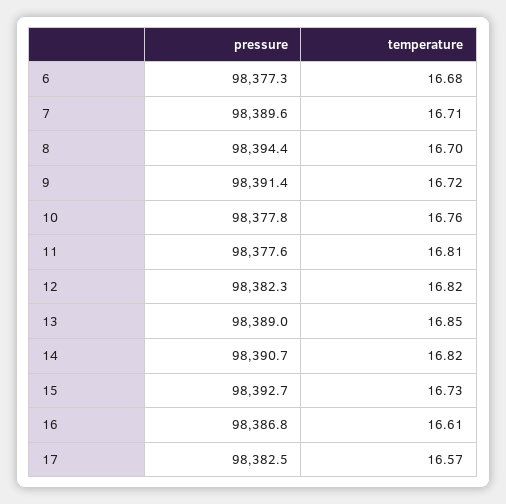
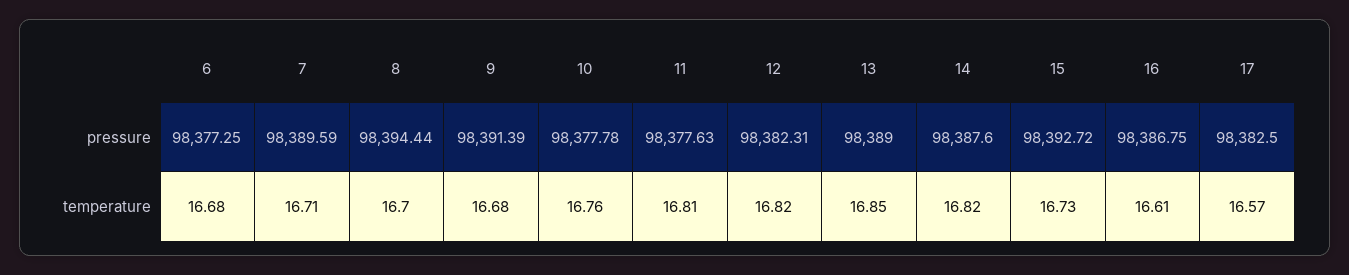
  {
    "pressure": {
      "6": 98377.25,
      "7": 98389.59,
      "8": 98394.44,
      "9": 98391.39,
      "10": 98377.78,
      "11": 98377.63,
      "12": 98382.31,
      "13": 98389,
-     "14": 98390.7,
+     "14": 98387.6,
      "15": 98392.72,
      "16": 98386.75,
      "17": 98382.5
    },
    "temperature": {
      "6": 16.68,
      "7": 16.71,
      "8": 16.7,
-     "9": 16.72,
+     "9": 16.68,
      "10": 16.76,
      "11": 16.81,
      "12": 16.82,
      "13": 16.85,
      "14": 16.82,
      "15": 16.73,
      "16": 16.61,
      "17": 16.57
    }
  }

